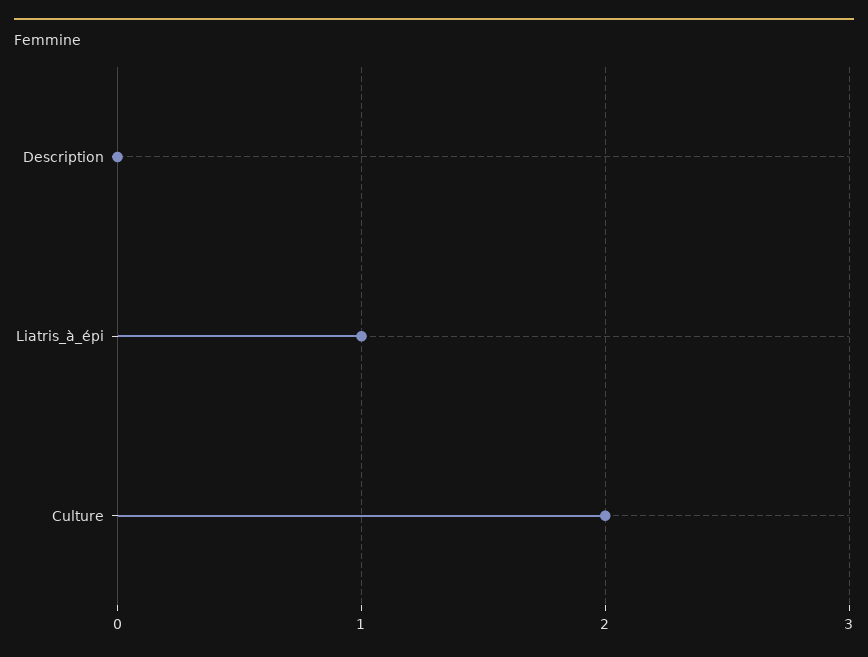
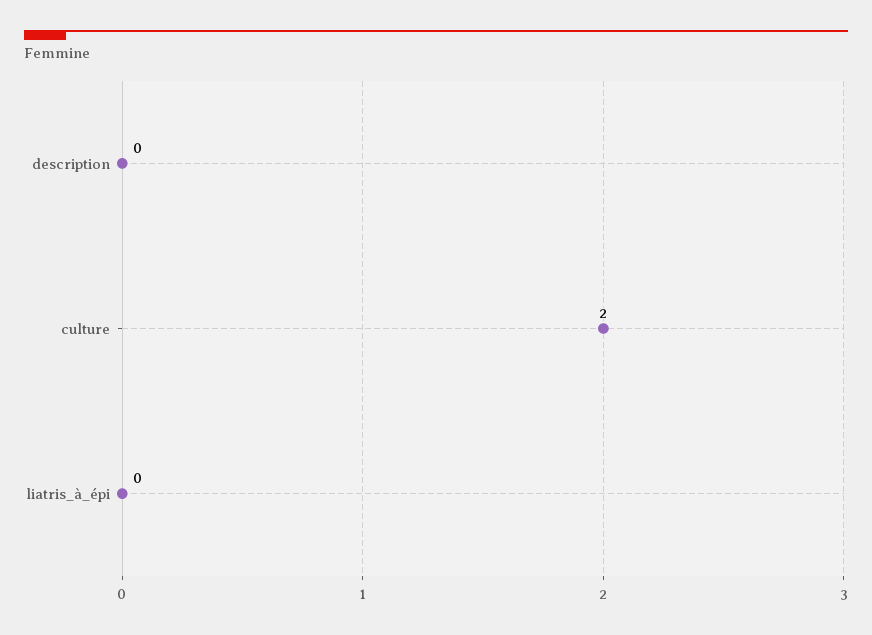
  {
    "Description": 0,
-   "Liatris_à_épi": 1,
+   "Liatris_à_épi": 0,
    "Culture": 2
  }

